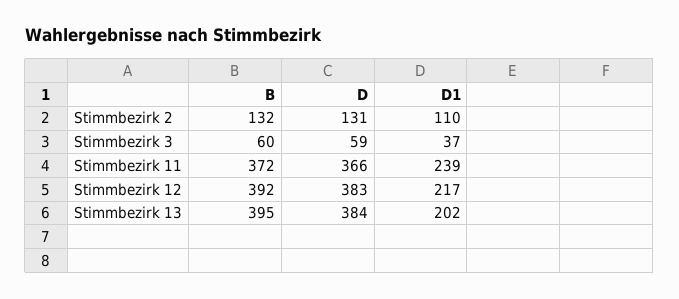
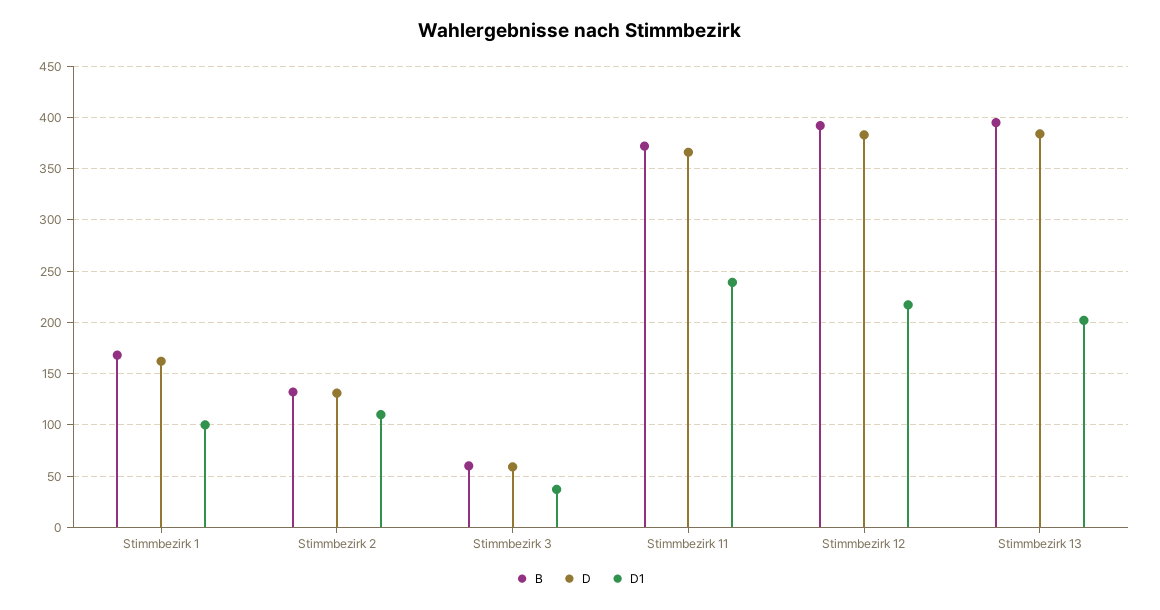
  {
    "B": {
      "Stimmbezirk 2": 132,
      "Stimmbezirk 3": 60,
      "Stimmbezirk 11": 372,
      "Stimmbezirk 12": 392,
-     "Stimmbezirk 13": 395
+     "Stimmbezirk 13": 395,
+     "Stimmbezirk 1": 170
    },
    "D": {
      "Stimmbezirk 2": 131,
      "Stimmbezirk 3": 59,
      "Stimmbezirk 11": 366,
      "Stimmbezirk 12": 383,
-     "Stimmbezirk 13": 384
+     "Stimmbezirk 13": 384,
+     "Stimmbezirk 1": 160
    },
    "D1": {
      "Stimmbezirk 2": 110,
      "Stimmbezirk 3": 37,
      "Stimmbezirk 11": 239,
      "Stimmbezirk 12": 217,
-     "Stimmbezirk 13": 202
+     "Stimmbezirk 13": 202,
+     "Stimmbezirk 1": 100
    }
  }

